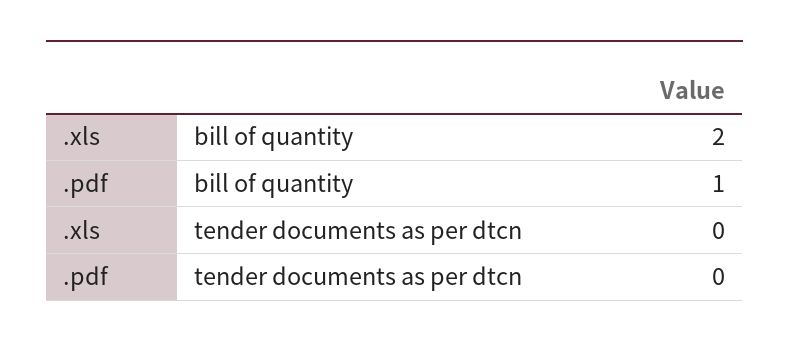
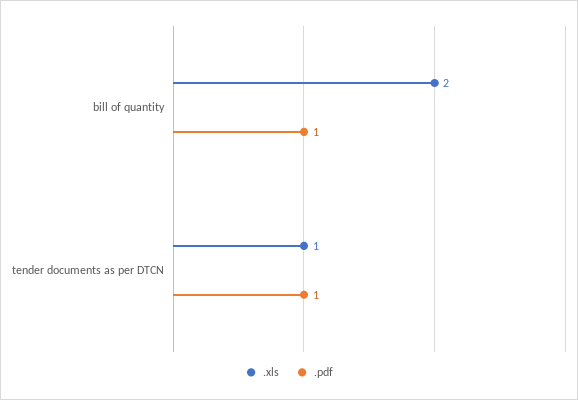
  {
    ".xls": {
      "bill of quantity": 2,
-     "tender documents as per dtcn": 0
+     "tender documents as per dtcn": 1
    },
    ".pdf": {
      "bill of quantity": 1,
-     "tender documents as per dtcn": 0
+     "tender documents as per dtcn": 1
    }
  }

